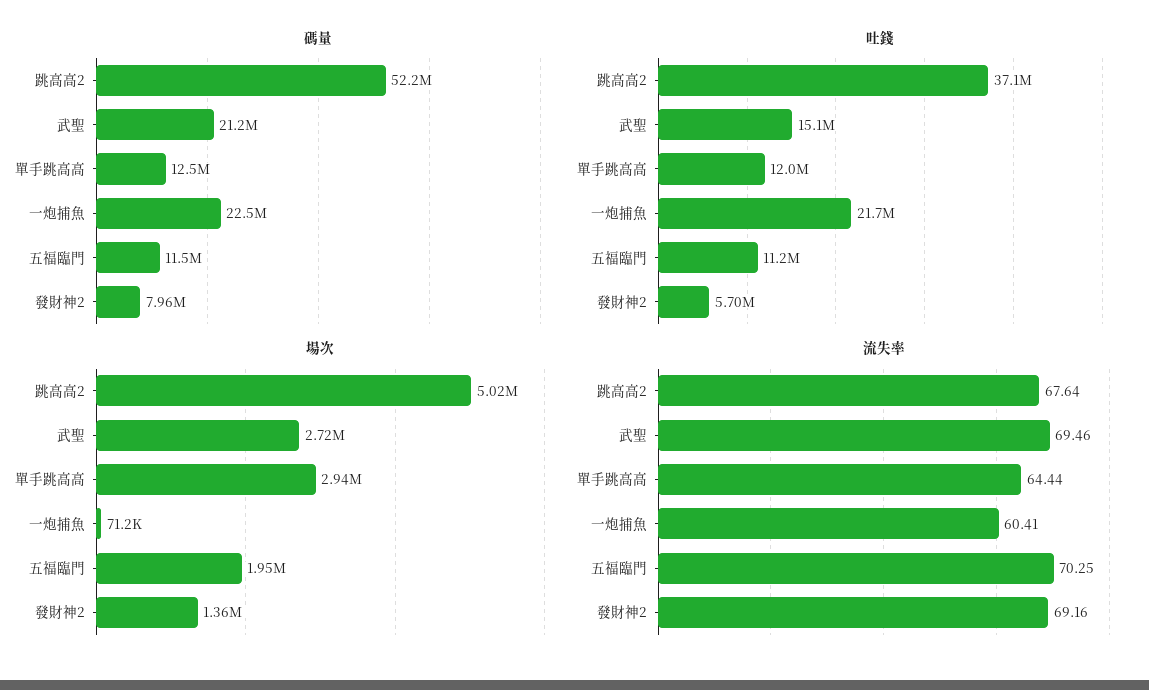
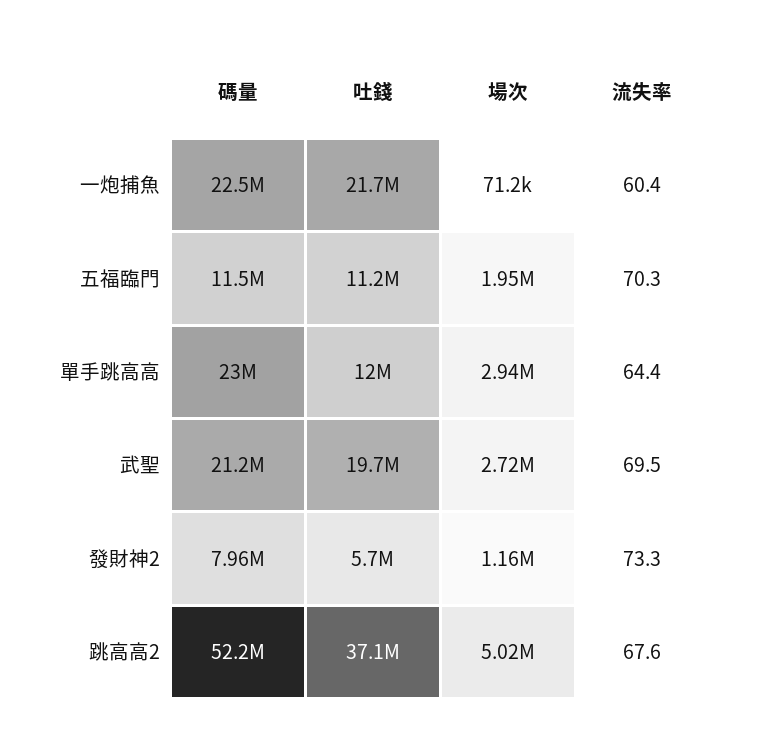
  {
    "碼量": {
      "跳高高2": 52200000,
      "武聖": 21200000,
-     "單手跳高高": 12500000,
+     "單手跳高高": 23000000,
      "一炮捕魚": 22500000,
      "五福臨門": 11500000,
      "發財神2": 7960000
    },
    "吐錢": {
      "跳高高2": 37100000,
-     "武聖": 15100000,
+     "武聖": 19700000,
      "單手跳高高": 12000000,
      "一炮捕魚": 21700000,
      "五福臨門": 11200000,
      "發財神2": 5700000
    },
    "場次": {
      "跳高高2": 5020000,
      "武聖": 2720000,
      "單手跳高高": 2940000,
      "一炮捕魚": 71200,
      "五福臨門": 1950000,
-     "發財神2": 1360000
+     "發財神2": 1160000
    },
    "流失率": {
      "跳高高2": 67.64,
      "武聖": 69.46,
      "單手跳高高": 64.44,
      "一炮捕魚": 60.41,
      "五福臨門": 70.25,
-     "發財神2": 69.16
+     "發財神2": 73.3
    }
  }

